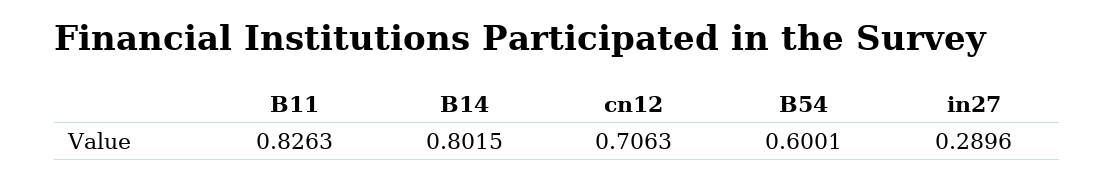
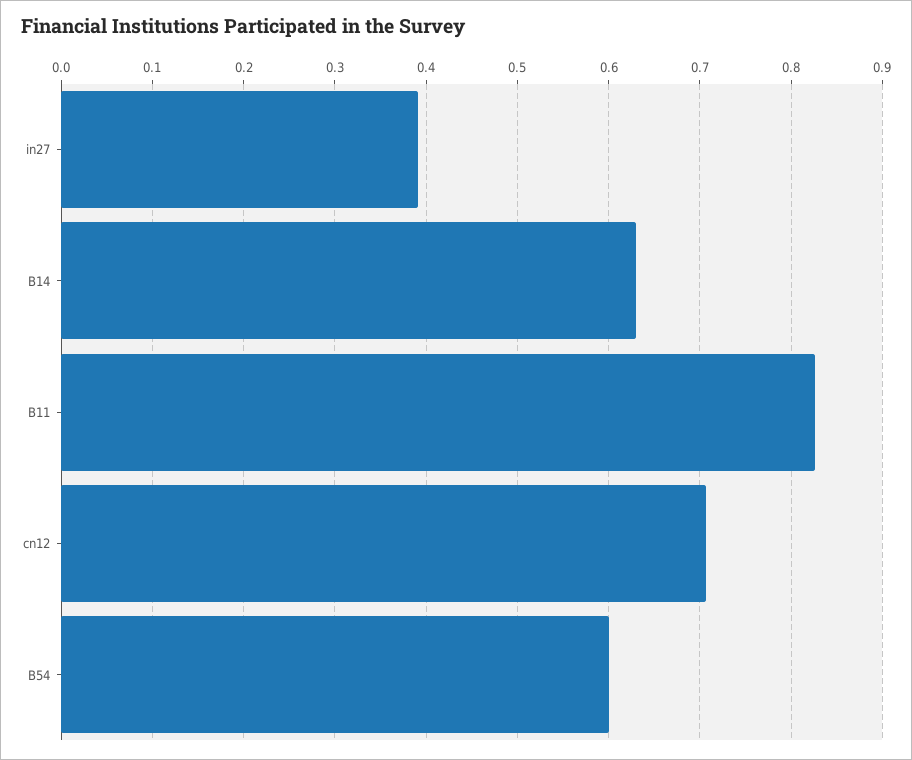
  {
    "B11": 0.8263,
-   "B14": 0.8015,
+   "B14": 0.63,
    "cn12": 0.7063,
    "B54": 0.6001,
-   "in27": 0.2896
+   "in27": 0.39
  }

